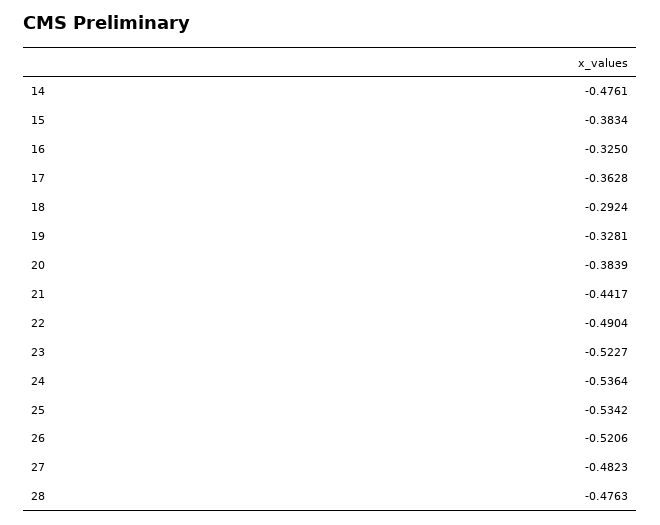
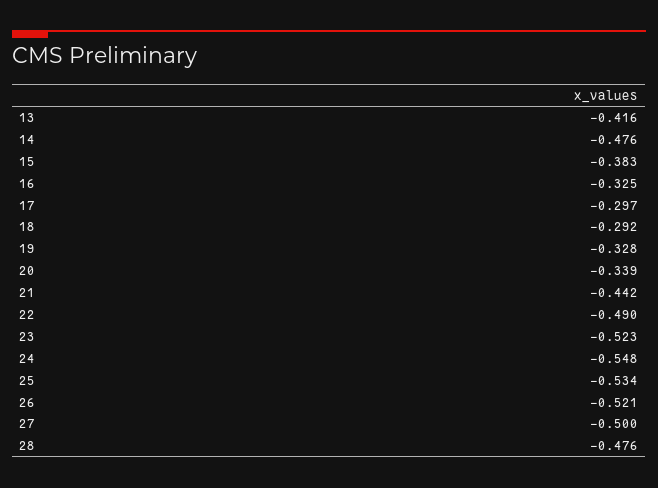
  {
    "14": -0.4761,
    "15": -0.3834,
    "16": -0.325,
-   "17": -0.3628,
+   "17": -0.297,
    "18": -0.2924,
    "19": -0.3281,
-   "20": -0.3839,
+   "20": -0.339,
    "21": -0.4417,
    "22": -0.4904,
    "23": -0.5227,
-   "24": -0.5364,
+   "24": -0.548,
    "25": -0.5342,
    "26": -0.5206,
-   "27": -0.4823,
+   "27": -0.5,
-   "28": -0.4763
+   "28": -0.4763,
+   "13": -0.416
  }

